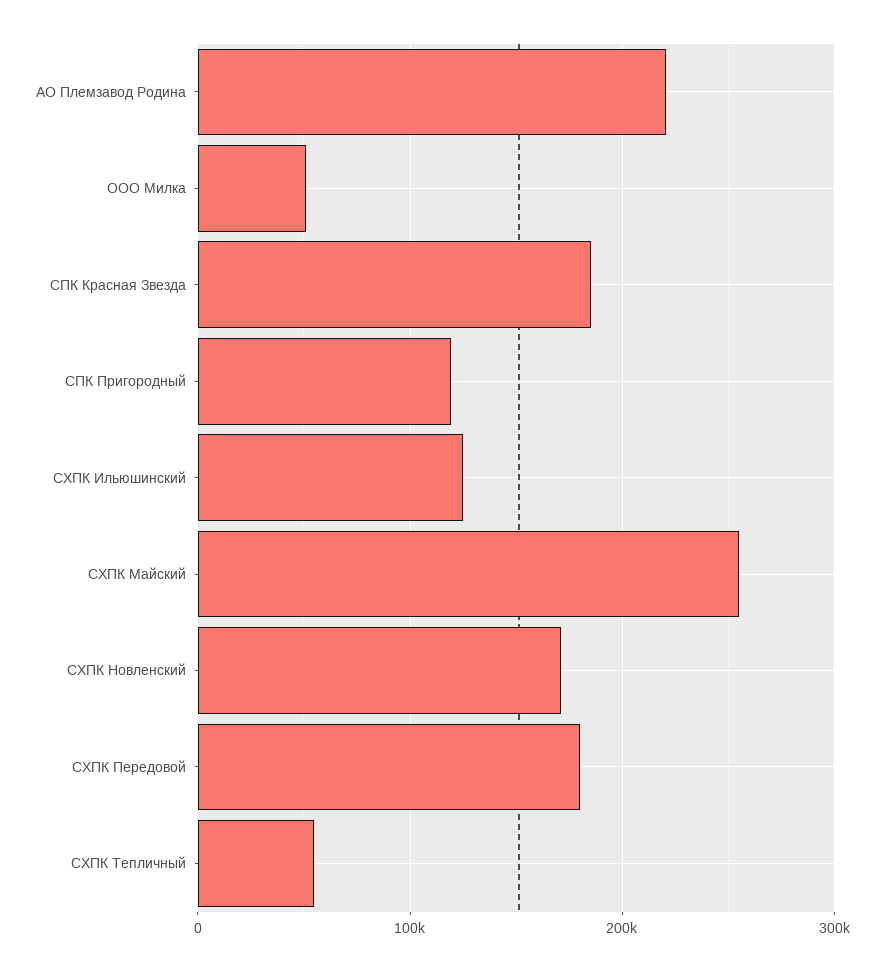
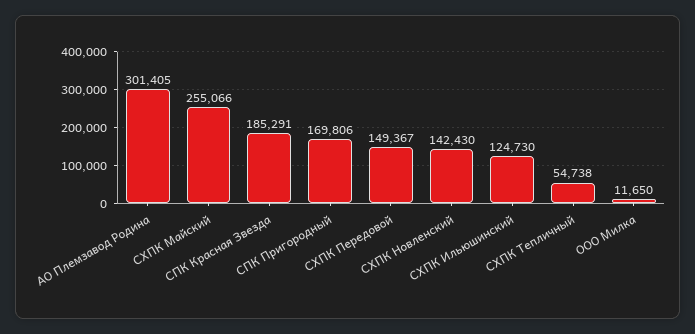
  {
-   "АО Племзавод Родина": 220000,
+   "АО Племзавод Родина": 301405,
-   "ООО Милка": 50000,
+   "ООО Милка": 11650,
    "СПК Красная Звезда": 185291,
-   "СПК Пригородный": 120000,
+   "СПК Пригородный": 169806,
    "СХПК Ильюшинский": 124730,
    "СХПК Майский": 255066,
-   "СХПК Новленский": 170000,
+   "СХПК Новленский": 142430,
-   "СХПК Передовой": 180000,
+   "СХПК Передовой": 149367,
    "СХПК Тепличный": 54738
  }

